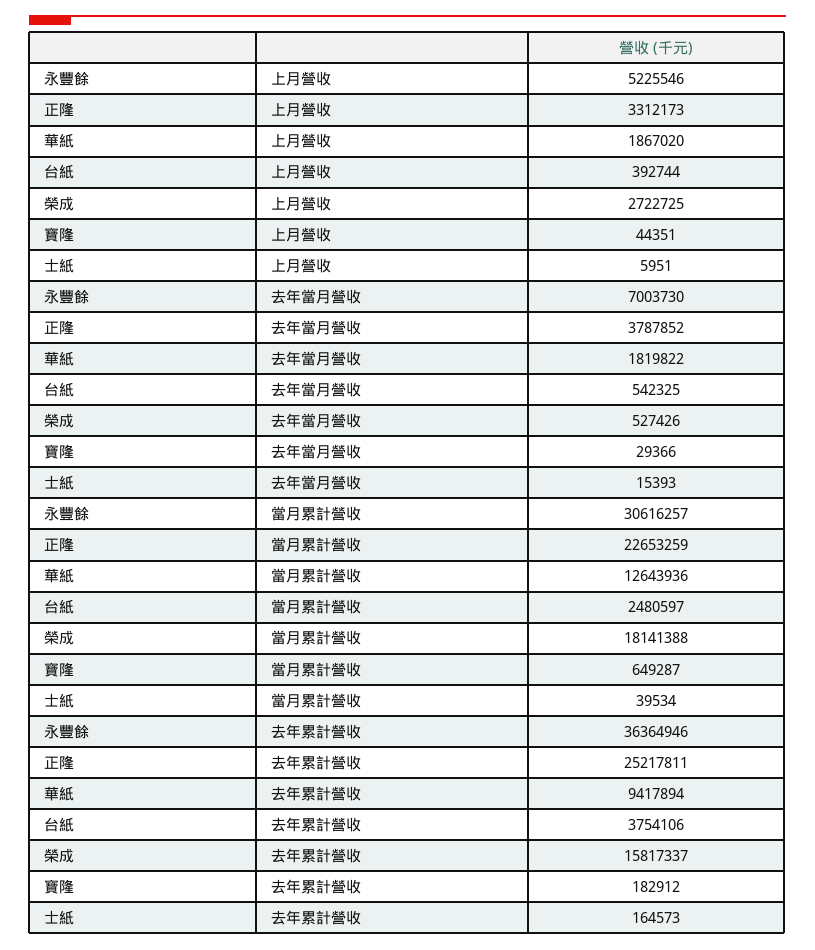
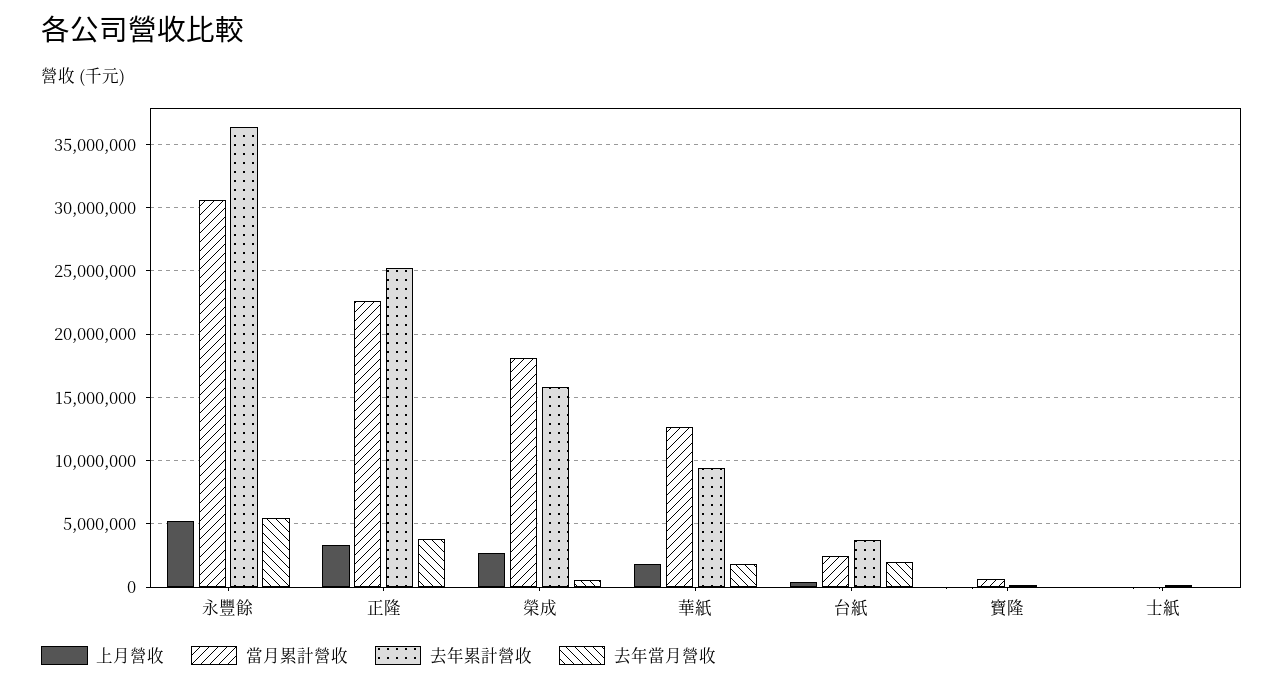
  {
    "上月營收": {
      "永豐餘": 5225546,
      "正隆": 3312173,
      "華紙": 1867020,
      "台紙": 392744,
      "榮成": 2722725,
      "寶隆": 44351,
      "士紙": 5951
    },
    "去年當月營收": {
-     "永豐餘": 7003730,
+     "永豐餘": 5500000,
      "正隆": 3787852,
      "華紙": 1819822,
-     "台紙": 542325,
+     "台紙": 2000000,
      "榮成": 527426,
      "寶隆": 29366,
      "士紙": 15393
    },
    "當月累計營收": {
      "永豐餘": 30616257,
      "正隆": 22653259,
      "華紙": 12643936,
      "台紙": 2480597,
      "榮成": 18141388,
      "寶隆": 649287,
      "士紙": 39534
    },
    "去年累計營收": {
      "永豐餘": 36364946,
      "正隆": 25217811,
      "華紙": 9417894,
      "台紙": 3754106,
      "榮成": 15817337,
      "寶隆": 182912,
      "士紙": 164573
    }
  }

